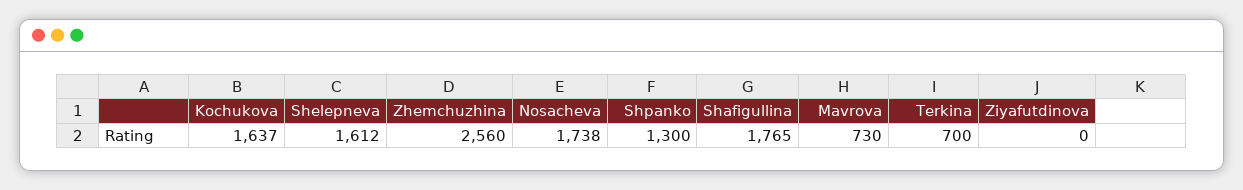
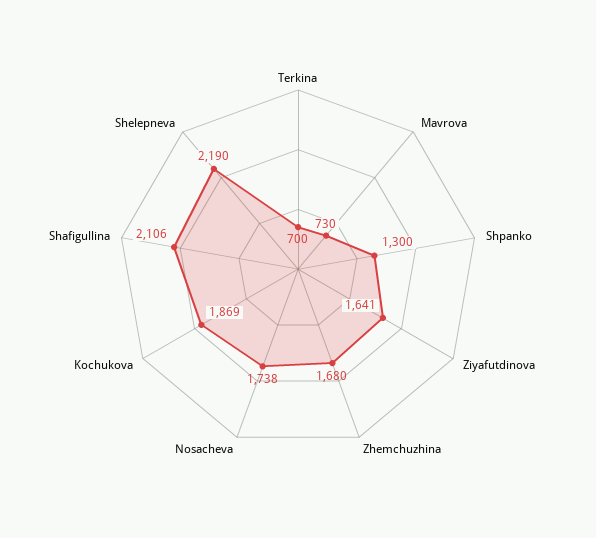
  {
-   "Kochukova": 1637,
+   "Kochukova": 1869,
-   "Shelepneva": 1612,
+   "Shelepneva": 2190,
-   "Zhemchuzhina": 2560,
+   "Zhemchuzhina": 1680,
    "Nosacheva": 1738,
    "Shpanko": 1300,
-   "Shafigullina": 1765,
+   "Shafigullina": 2106,
    "Mavrova": 730,
    "Terkina": 700,
-   "Ziyafutdinova": 0
+   "Ziyafutdinova": 1641
  }

